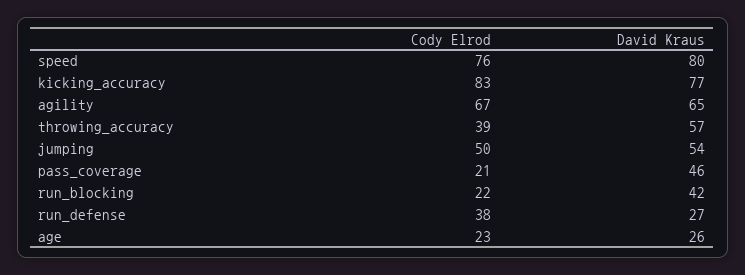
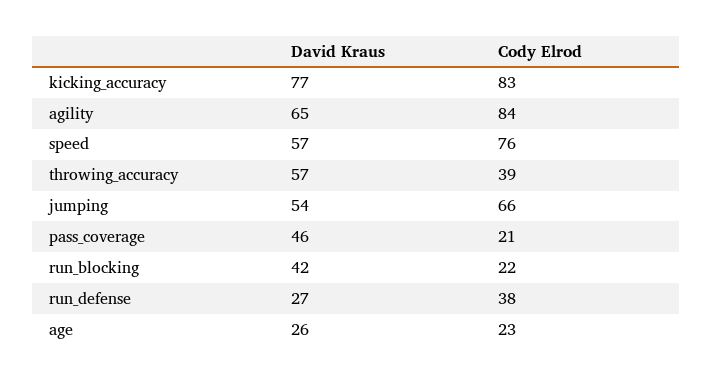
  {
    "Cody Elrod": {
      "speed": 76,
      "kicking_accuracy": 83,
-     "agility": 67,
+     "agility": 84,
      "throwing_accuracy": 39,
-     "jumping": 50,
+     "jumping": 66,
      "pass_coverage": 21,
      "run_blocking": 22,
      "run_defense": 38,
      "age": 23
    },
    "David Kraus": {
-     "speed": 80,
+     "speed": 57,
      "kicking_accuracy": 77,
      "agility": 65,
      "throwing_accuracy": 57,
      "jumping": 54,
      "pass_coverage": 46,
      "run_blocking": 42,
      "run_defense": 27,
      "age": 26
    }
  }

